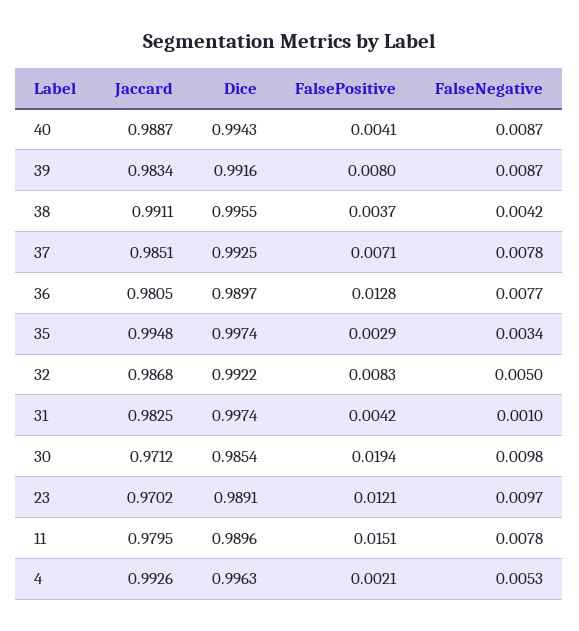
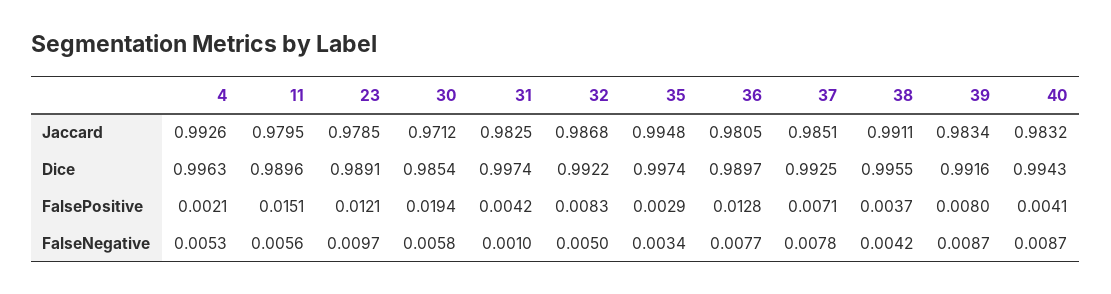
  {
    "Jaccard": {
-     "40": 0.9887,
+     "40": 0.9832,
      "39": 0.9834,
      "38": 0.9911,
      "37": 0.9851,
      "36": 0.9805,
      "35": 0.9948,
      "32": 0.9868,
      "31": 0.9825,
      "30": 0.9712,
-     "23": 0.9702,
+     "23": 0.9785,
      "11": 0.9795,
      "4": 0.9926
    },
    "Dice": {
      "40": 0.9943,
      "39": 0.9916,
      "38": 0.9955,
      "37": 0.9925,
      "36": 0.9897,
      "35": 0.9974,
      "32": 0.9922,
      "31": 0.9974,
      "30": 0.9854,
      "23": 0.9891,
      "11": 0.9896,
      "4": 0.9963
    },
    "FalsePositive": {
      "40": 0.0041,
      "39": 0.008,
      "38": 0.0037,
      "37": 0.0071,
      "36": 0.0128,
      "35": 0.0029,
      "32": 0.0083,
      "31": 0.0042,
      "30": 0.0194,
      "23": 0.0121,
      "11": 0.0151,
      "4": 0.0021
    },
    "FalseNegative": {
      "40": 0.0087,
      "39": 0.0087,
      "38": 0.0042,
      "37": 0.0078,
      "36": 0.0077,
      "35": 0.0034,
      "32": 0.005,
      "31": 0.001,
-     "30": 0.0098,
+     "30": 0.0058,
      "23": 0.0097,
-     "11": 0.0078,
+     "11": 0.0056,
      "4": 0.0053
    }
  }

